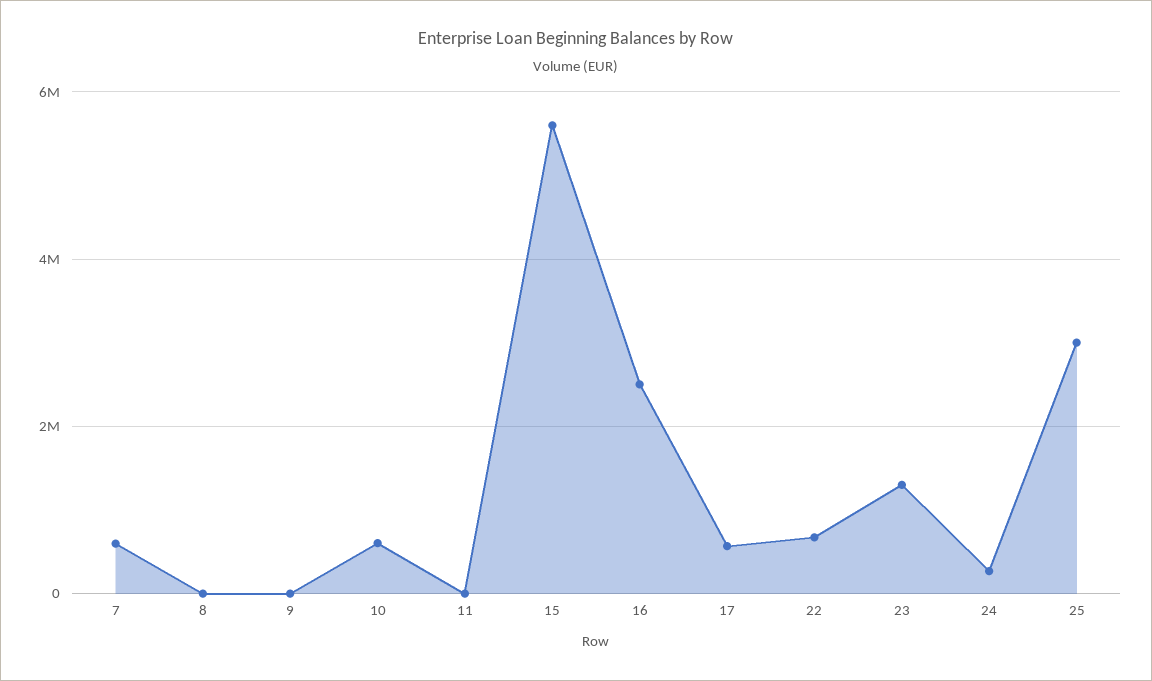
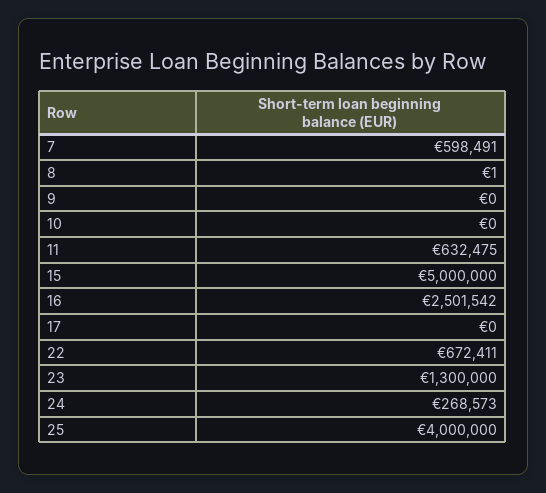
  {
    "7": 598491,
    "8": 1,
    "9": 0,
-   "10": 600000,
+   "10": 0,
-   "11": 0,
+   "11": 632475,
-   "15": 5600000,
+   "15": 5000000,
    "16": 2501542,
-   "17": 600000,
+   "17": 0,
    "22": 672411,
    "23": 1300000,
    "24": 268573,
-   "25": 3000000
+   "25": 4000000
  }

